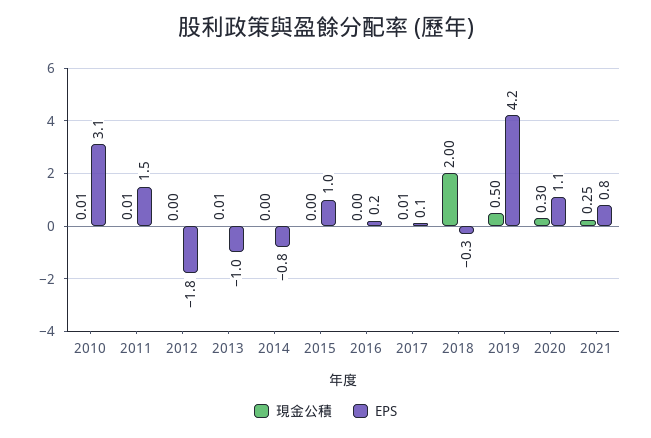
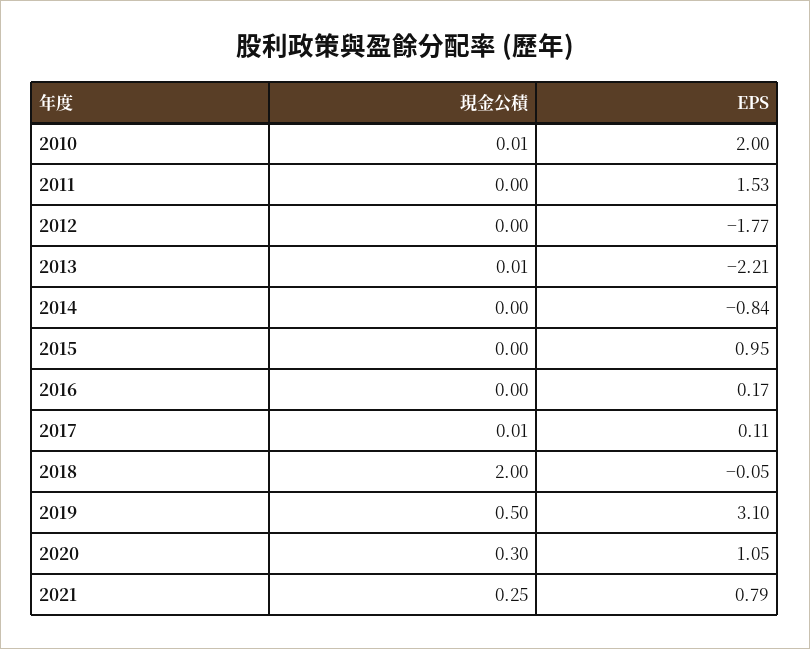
  {
    "現金公積": {
      "2010": 0.01,
-     "2011": 0.01,
+     "2011": 0,
      "2012": 0,
      "2013": 0.01,
      "2014": 0,
      "2015": 0,
      "2016": 0,
      "2017": 0.01,
      "2018": 2,
      "2019": 0.5,
      "2020": 0.3,
      "2021": 0.25
    },
    "EPS": {
-     "2010": 3.1,
+     "2010": 2,
      "2011": 1.53,
      "2012": -1.77,
-     "2013": -1,
+     "2013": -2.21,
      "2014": -0.84,
      "2015": 0.95,
      "2016": 0.17,
      "2017": 0.11,
-     "2018": -0.3,
+     "2018": -0.05,
-     "2019": 4.2,
+     "2019": 3.1,
      "2020": 1.05,
      "2021": 0.79
    }
  }

